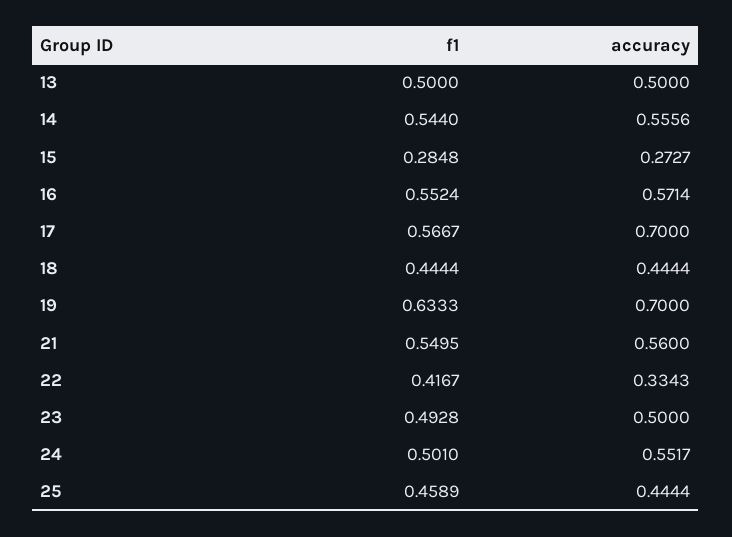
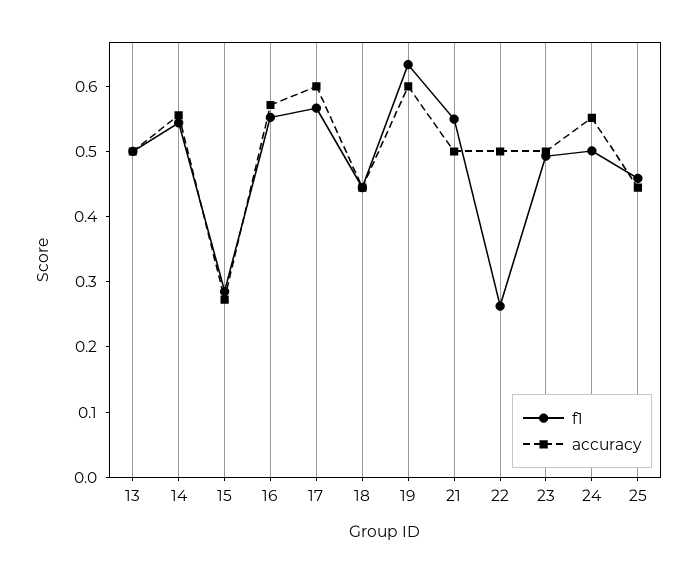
  {
    "f1": {
      "13": 0.5,
      "14": 0.544,
      "15": 0.2848,
      "16": 0.5524,
      "17": 0.5667,
      "18": 0.4444,
      "19": 0.6333,
      "21": 0.5495,
-     "22": 0.4167,
+     "22": 0.26,
      "23": 0.4928,
      "24": 0.501,
      "25": 0.4589
    },
    "accuracy": {
      "13": 0.5,
      "14": 0.5556,
      "15": 0.2727,
      "16": 0.5714,
-     "17": 0.7,
+     "17": 0.6,
      "18": 0.4444,
-     "19": 0.7,
+     "19": 0.6,
-     "21": 0.56,
+     "21": 0.5,
-     "22": 0.3343,
+     "22": 0.5,
      "23": 0.5,
      "24": 0.5517,
      "25": 0.4444
    }
  }

